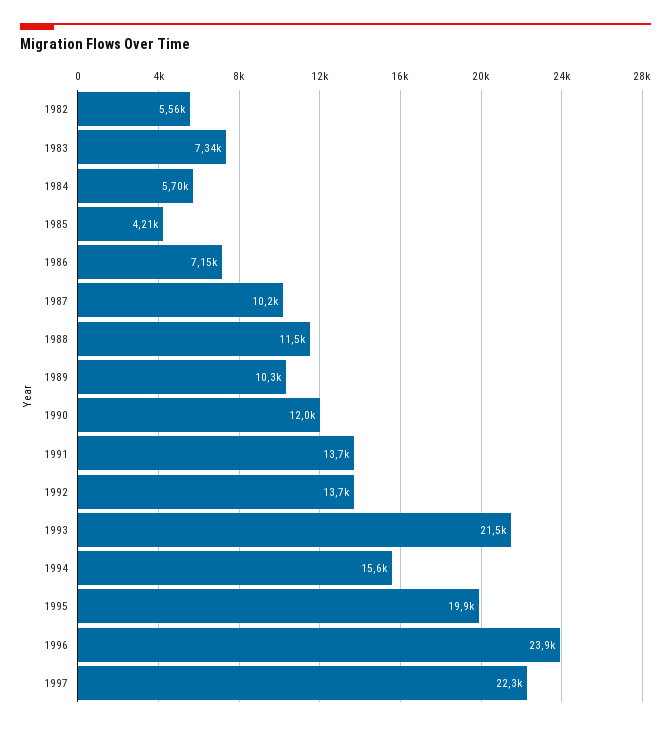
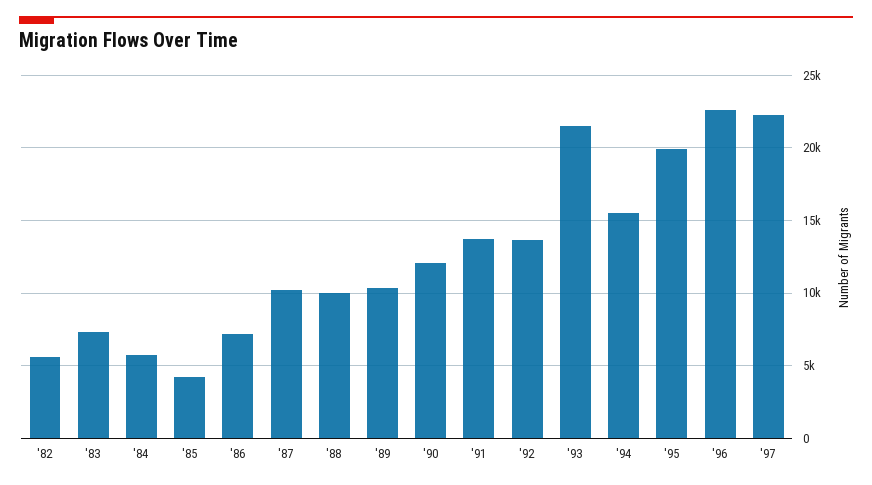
  {
    "1982": 5560,
    "1983": 7340,
    "1984": 5700,
    "1985": 4210,
    "1986": 7150,
    "1987": 10200,
-   "1988": 11500,
+   "1988": 10000,
    "1989": 10300,
    "1990": 12000,
    "1991": 13700,
    "1992": 13700,
    "1993": 21500,
    "1994": 15600,
    "1995": 19900,
-   "1996": 23900,
+   "1996": 22500,
    "1997": 22300
  }

